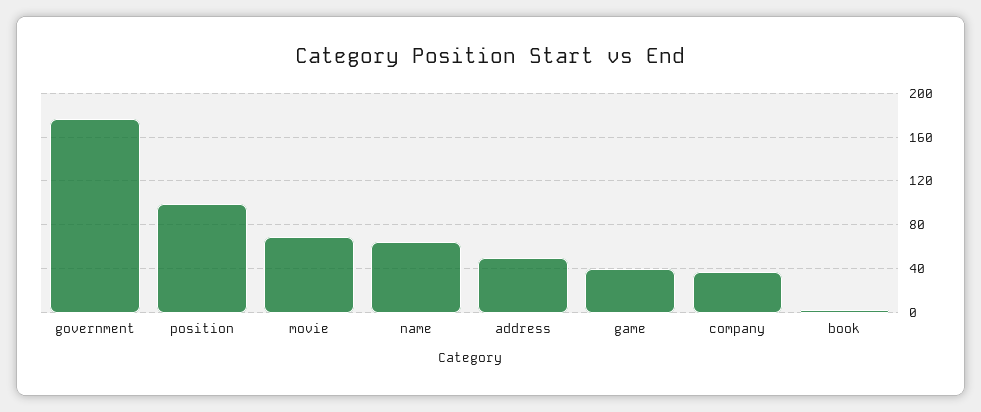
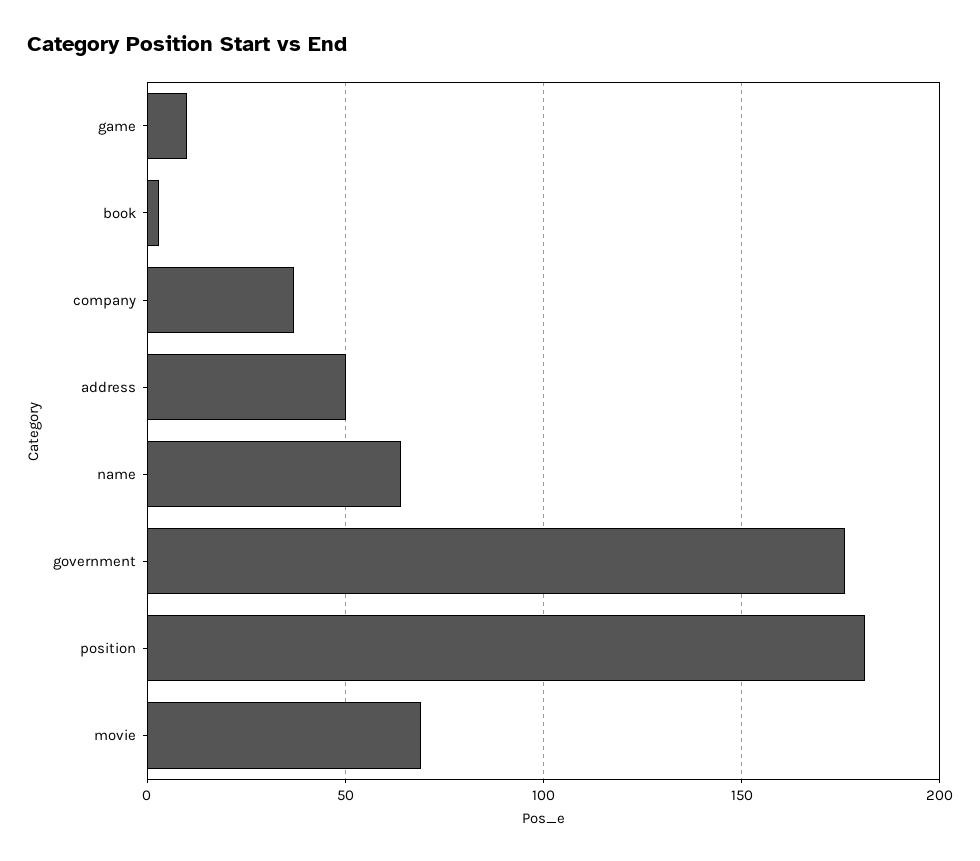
  {
    "government": 175,
-   "position": 100,
+   "position": 180,
    "movie": 70,
    "name": 65,
    "address": 50,
-   "game": 40,
+   "game": 10,
    "company": 35,
    "book": 5
  }

